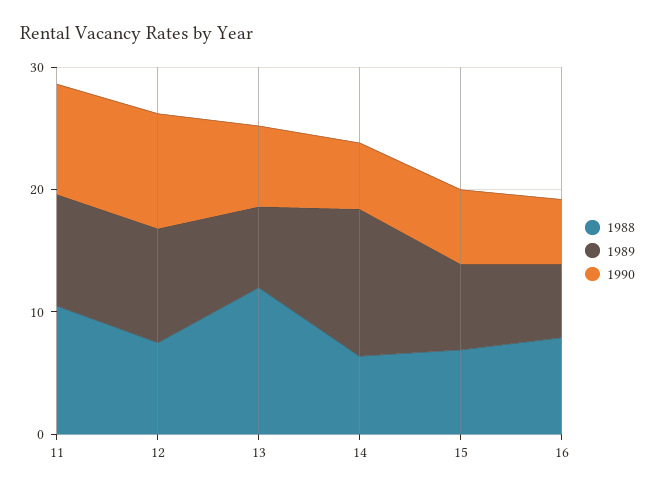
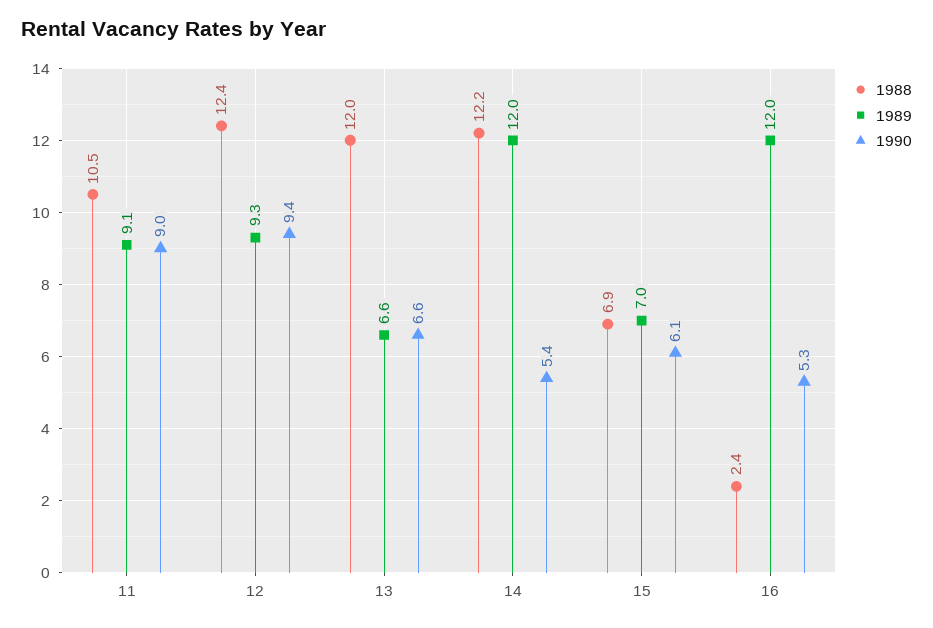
  {
    "1988": {
      "11": 10.5,
-     "12": 8,
+     "12": 12.4,
      "13": 12,
-     "14": 6,
+     "14": 12.2,
      "15": 6.9,
-     "16": 8
+     "16": 2.4
    },
    "1989": {
      "11": 9.1,
      "12": 9.3,
      "13": 6.6,
      "14": 12,
      "15": 7,
-     "16": 6
+     "16": 12
    },
    "1990": {
      "11": 9,
      "12": 9.4,
      "13": 6.6,
      "14": 5.4,
      "15": 6.1,
      "16": 5.3
    }
  }

